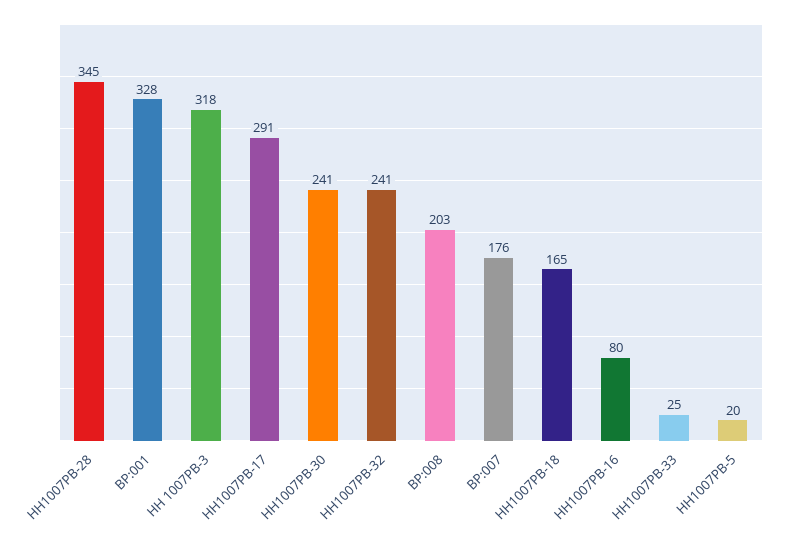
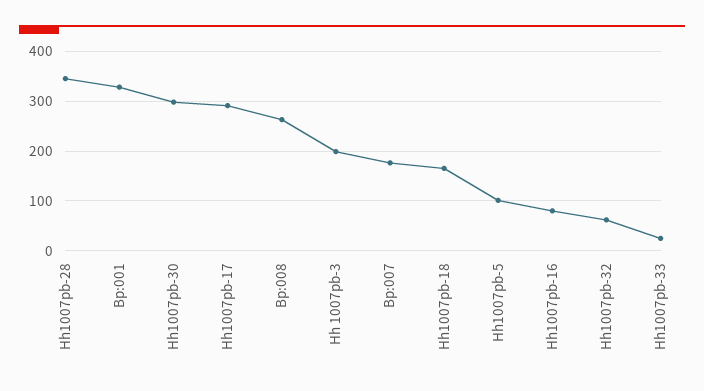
  {
    "HH1007PB-28": 345,
    "BP:001": 328,
-   "HH 1007PB-3": 318,
+   "HH 1007PB-3": 200,
    "HH1007PB-17": 291,
-   "HH1007PB-30": 241,
+   "HH1007PB-30": 300,
-   "HH1007PB-32": 241,
+   "HH1007PB-32": 60,
-   "BP:008": 203,
+   "BP:008": 260,
    "BP:007": 176,
    "HH1007PB-18": 165,
    "HH1007PB-16": 80,
    "HH1007PB-33": 25,
-   "HH1007PB-5": 20
+   "HH1007PB-5": 100
  }

